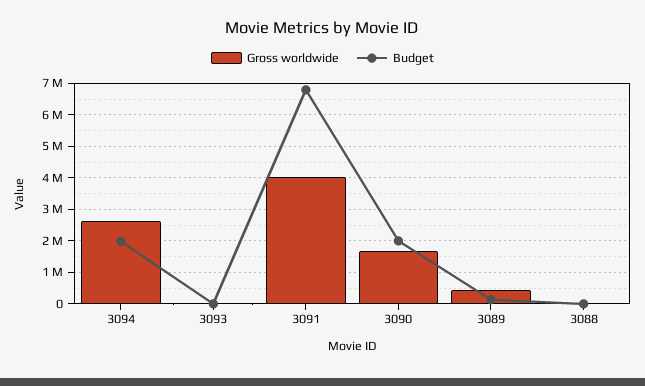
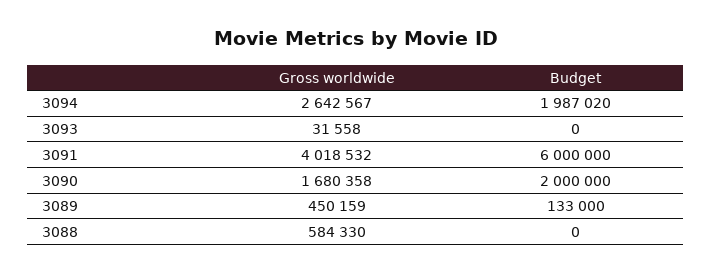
  {
    "Gross worldwide": {
      "3094": 2642567,
      "3093": 31558,
      "3091": 4018532,
      "3090": 1680358,
      "3089": 450159,
-     "3088": 0
+     "3088": 584330
    },
    "Budget": {
      "3094": 1987020,
      "3093": 0,
-     "3091": 6800000,
+     "3091": 6000000,
      "3090": 2000000,
      "3089": 133000,
      "3088": 0
    }
  }

